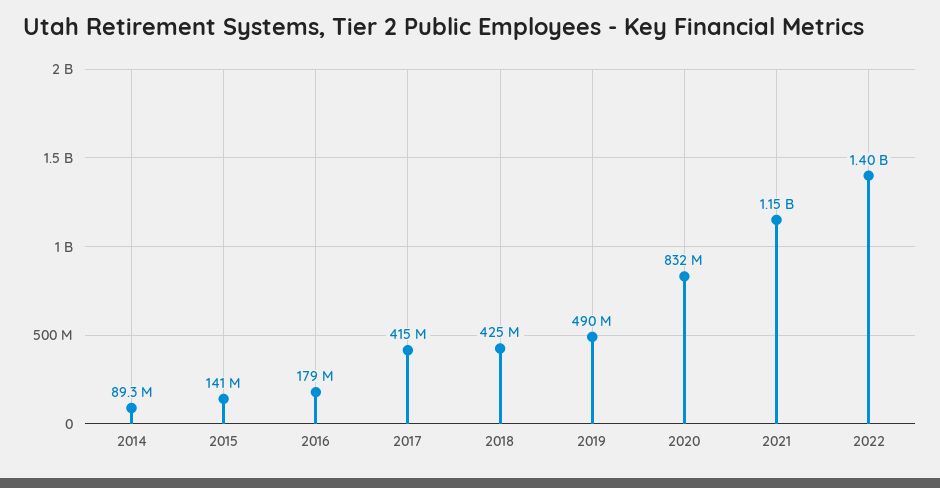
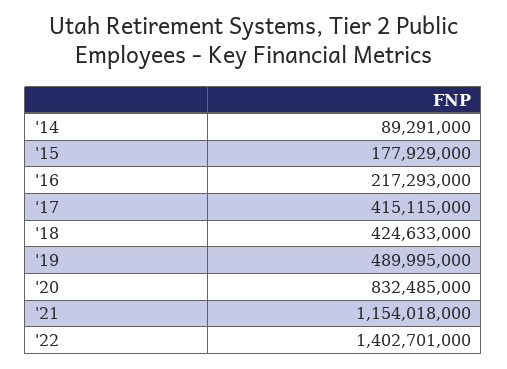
  {
    "2014": 89291000,
-   "2015": 141000000,
+   "2015": 177929000,
-   "2016": 179000000,
+   "2016": 217293000,
    "2017": 415115000,
    "2018": 424633000,
    "2019": 489995000,
    "2020": 832485000,
    "2021": 1154018000,
    "2022": 1402701000
  }

